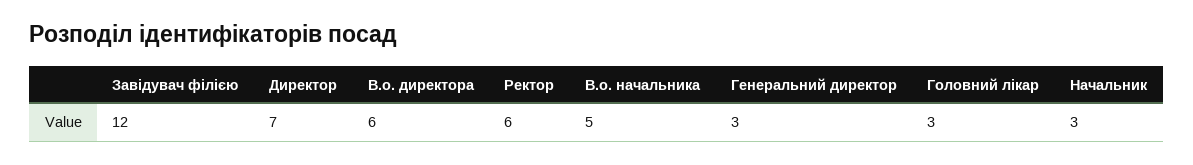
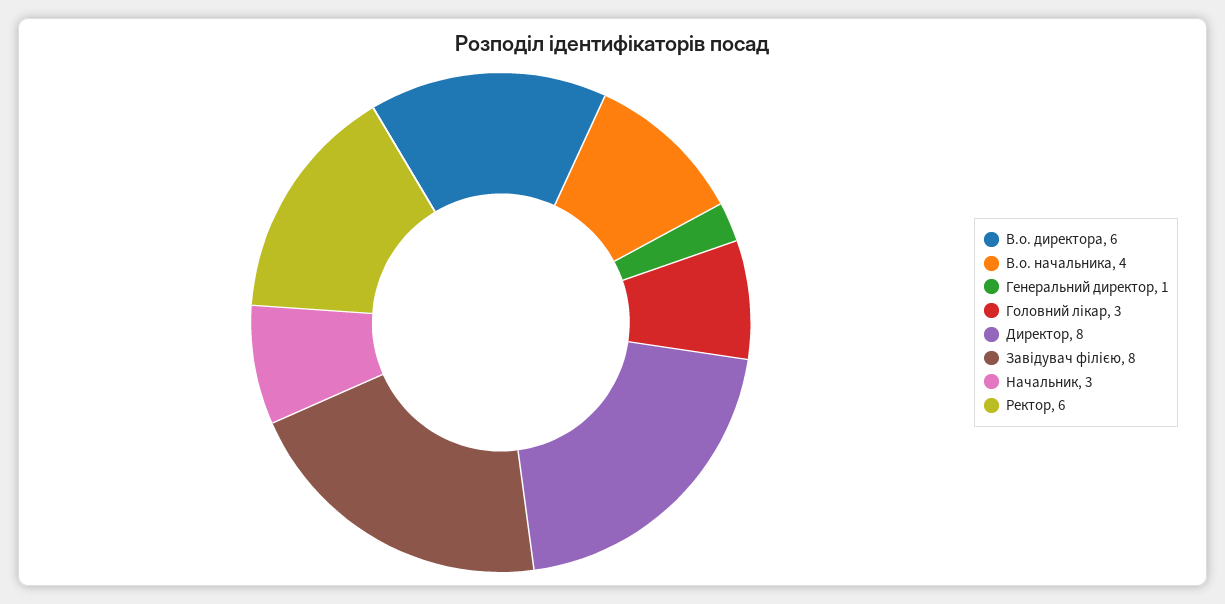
  {
-   "Завідувач філією": 12,
+   "Завідувач філією": 8,
-   "Директор": 7,
+   "Директор": 8,
    "В.о. директора": 6,
    "Ректор": 6,
-   "В.о. начальника": 5,
+   "В.о. начальника": 4,
-   "Генеральний директор": 3,
+   "Генеральний директор": 1,
    "Головний лікар": 3,
    "Начальник": 3
  }

